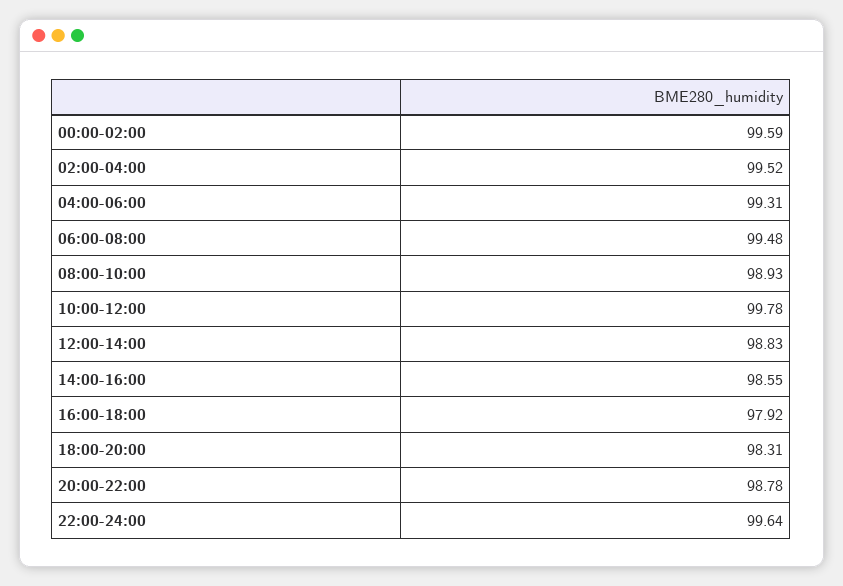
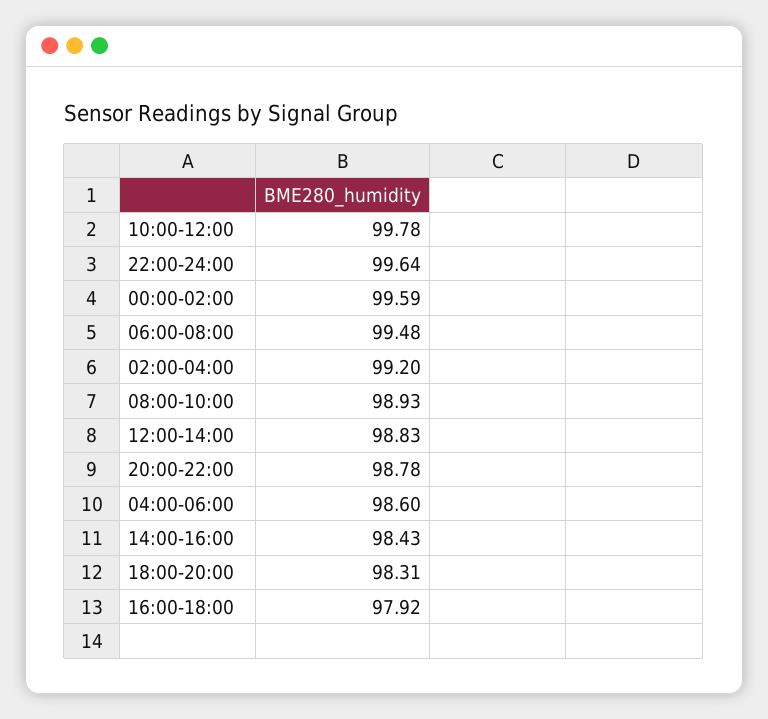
  {
    "00:00-02:00": 99.59,
-   "02:00-04:00": 99.52,
+   "02:00-04:00": 99.2,
-   "04:00-06:00": 99.31,
+   "04:00-06:00": 98.6,
    "06:00-08:00": 99.48,
    "08:00-10:00": 98.93,
    "10:00-12:00": 99.78,
    "12:00-14:00": 98.83,
-   "14:00-16:00": 98.55,
+   "14:00-16:00": 98.43,
    "16:00-18:00": 97.92,
    "18:00-20:00": 98.31,
    "20:00-22:00": 98.78,
    "22:00-24:00": 99.64
  }

